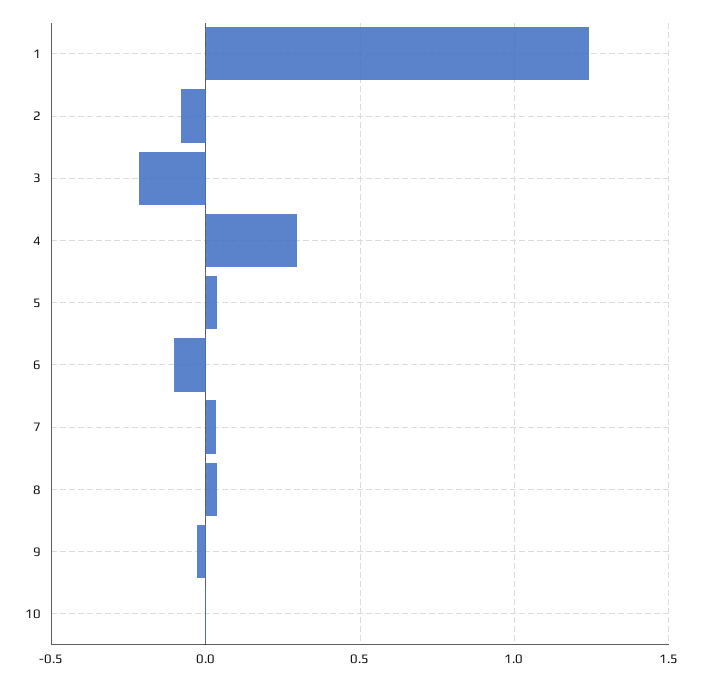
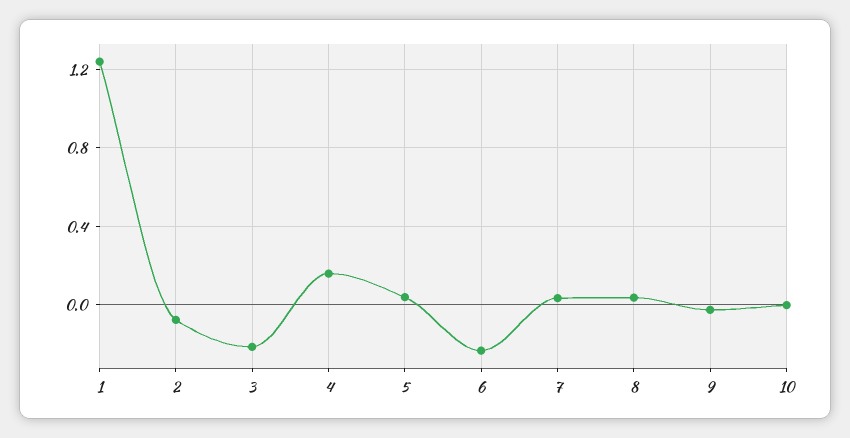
  {
    "1": 1.25,
    "2": -0.1,
    "3": -0.2,
-   "4": 0.3,
+   "4": 0.15,
    "5": 0.05,
-   "6": -0.1,
+   "6": -0.25,
    "7": 0.05,
    "8": 0.05,
    "9": -0.05,
    "10": 0
  }

